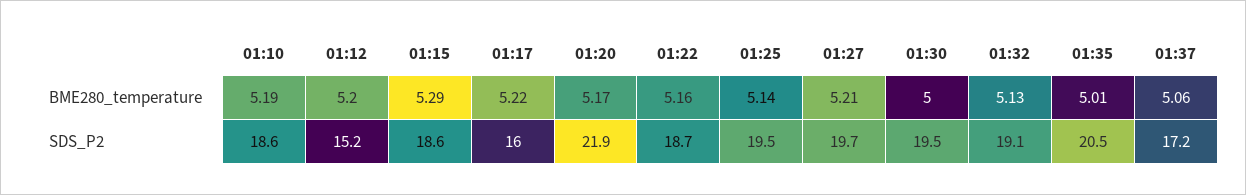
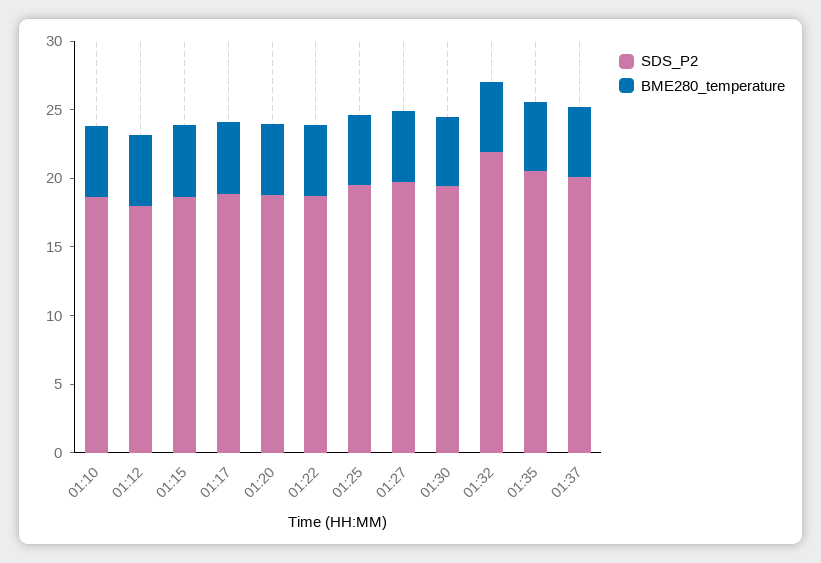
  {
    "BME280_temperature": {
      "01:10": 5.19,
      "01:12": 5.2,
      "01:15": 5.29,
      "01:17": 5.22,
      "01:20": 5.17,
      "01:22": 5.16,
      "01:25": 5.14,
      "01:27": 5.21,
      "01:30": 5,
      "01:32": 5.13,
      "01:35": 5.01,
      "01:37": 5.06
    },
    "SDS_P2": {
      "01:10": 18.6,
-     "01:12": 15.2,
+     "01:12": 18,
      "01:15": 18.6,
-     "01:17": 16,
+     "01:17": 19,
-     "01:20": 21.9,
+     "01:20": 19,
      "01:22": 18.7,
      "01:25": 19.5,
      "01:27": 19.7,
      "01:30": 19.5,
-     "01:32": 19.1,
+     "01:32": 22,
      "01:35": 20.5,
-     "01:37": 17.2
+     "01:37": 20
    }
  }

